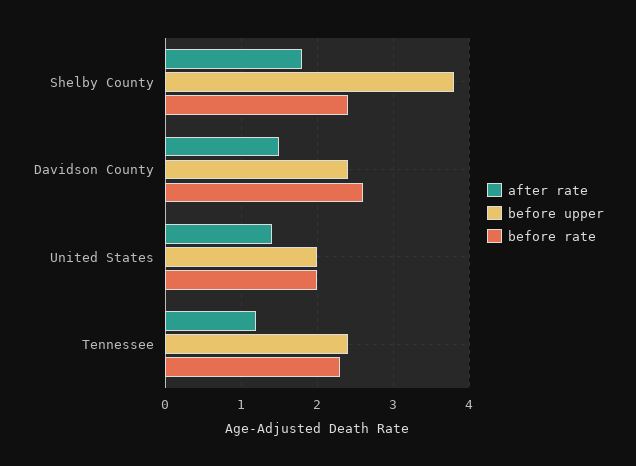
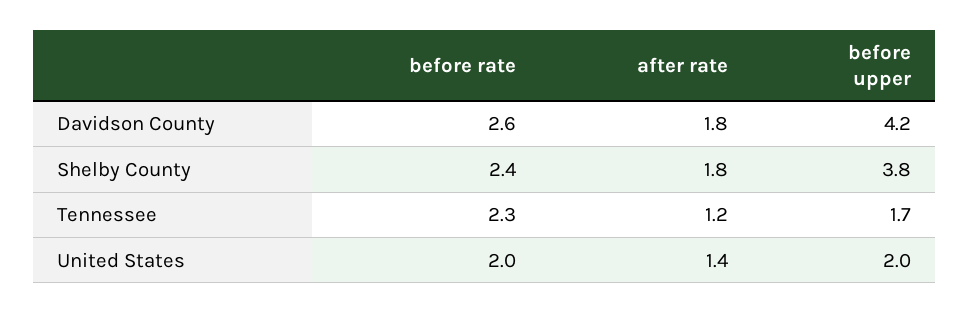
  {
    "after rate": {
      "Shelby County": 1.8,
-     "Davidson County": 1.5,
+     "Davidson County": 1.8,
      "United States": 1.4,
      "Tennessee": 1.2
    },
    "before upper": {
      "Shelby County": 3.8,
-     "Davidson County": 2.4,
+     "Davidson County": 4.2,
      "United States": 2,
-     "Tennessee": 2.4
+     "Tennessee": 1.7
    },
    "before rate": {
      "Shelby County": 2.4,
      "Davidson County": 2.6,
      "United States": 2,
      "Tennessee": 2.3
    }
  }

